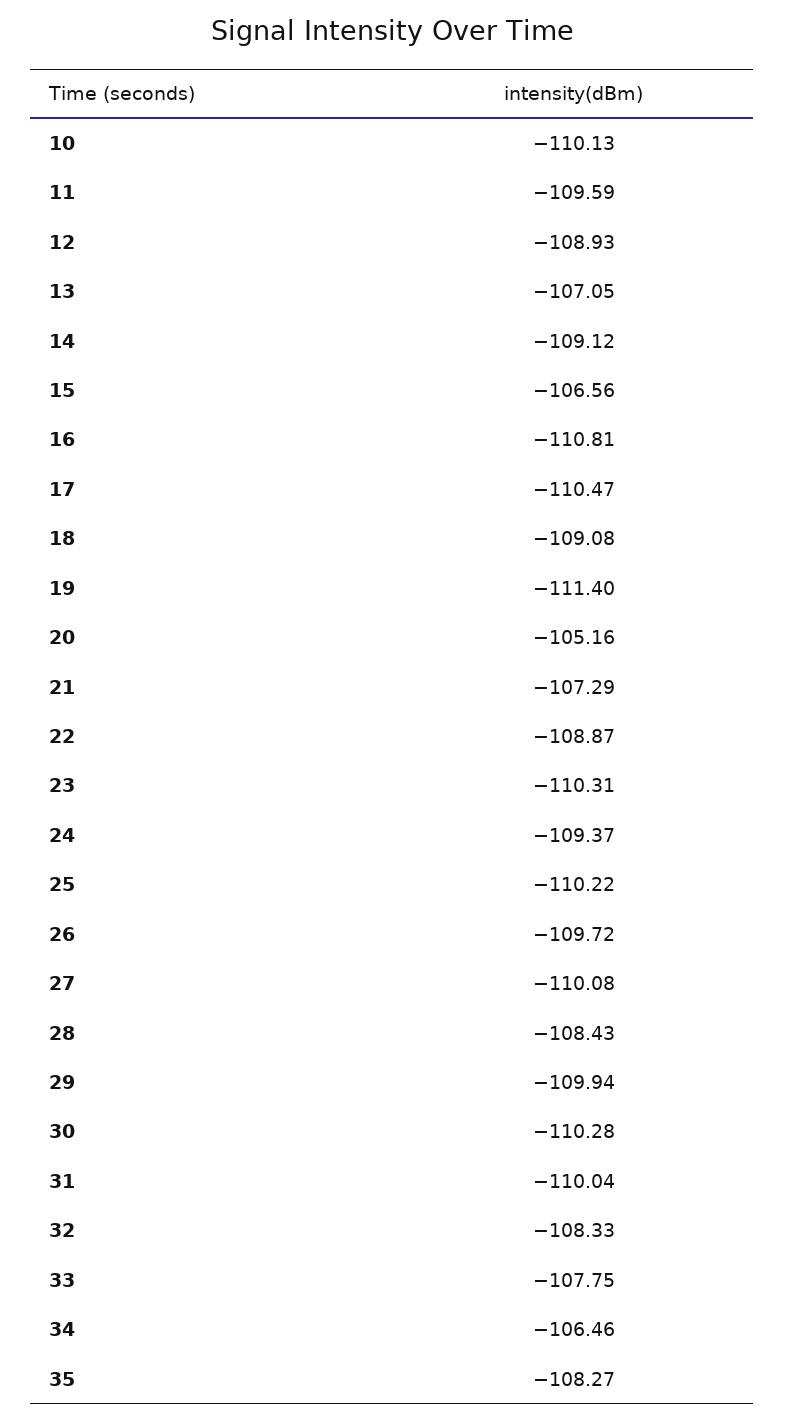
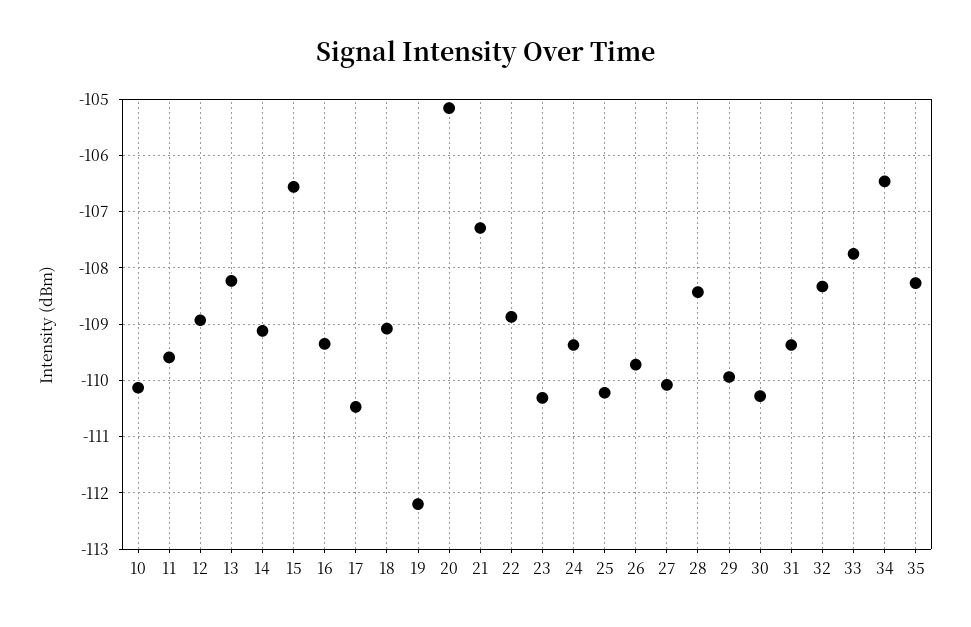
  {
    "10": -110.13,
    "11": -109.59,
    "12": -108.93,
-   "13": -107.05,
+   "13": -108.2,
    "14": -109.12,
    "15": -106.56,
-   "16": -110.81,
+   "16": -109.4,
    "17": -110.47,
    "18": -109.08,
-   "19": -111.4,
+   "19": -112.2,
    "20": -105.16,
    "21": -107.29,
    "22": -108.87,
    "23": -110.31,
    "24": -109.37,
    "25": -110.22,
    "26": -109.72,
    "27": -110.08,
    "28": -108.43,
    "29": -109.94,
    "30": -110.28,
-   "31": -110.04,
+   "31": -109.4,
    "32": -108.33,
    "33": -107.75,
    "34": -106.46,
    "35": -108.27
  }

